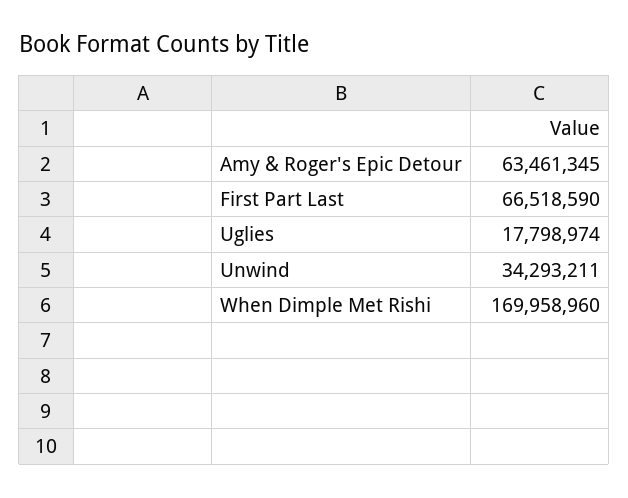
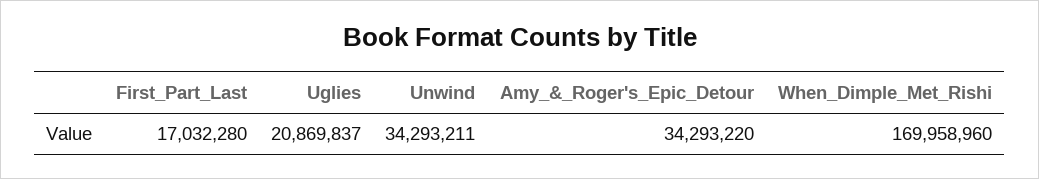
  {
-   "Amy & Roger's Epic Detour": 63461345,
+   "Amy & Roger's Epic Detour": 34293220,
-   "First Part Last": 66518590,
+   "First Part Last": 17032280,
-   "Uglies": 17798974,
+   "Uglies": 20869837,
    "Unwind": 34293211,
    "When Dimple Met Rishi": 169958960
  }

